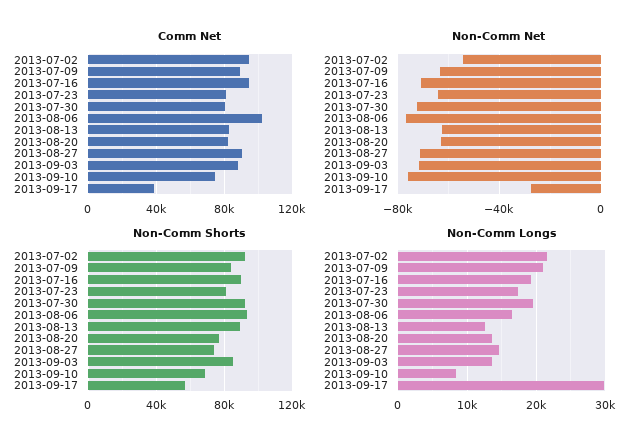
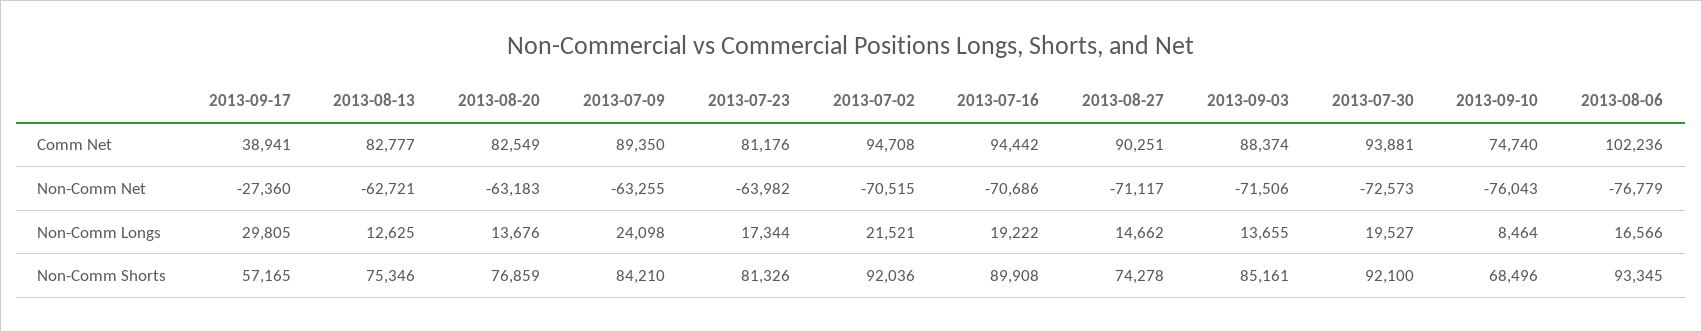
  {
    "Comm Net": {
      "2013-07-02": 94708,
      "2013-07-09": 89350,
      "2013-07-16": 94442,
      "2013-07-23": 81176,
-     "2013-07-30": 80000,
+     "2013-07-30": 93881,
      "2013-08-06": 102236,
      "2013-08-13": 82777,
      "2013-08-20": 82549,
      "2013-08-27": 90251,
      "2013-09-03": 88374,
      "2013-09-10": 74740,
      "2013-09-17": 38941
    },
    "Non-Comm Net": {
-     "2013-07-02": -55000,
+     "2013-07-02": -70515,
      "2013-07-09": -63255,
      "2013-07-16": -70686,
      "2013-07-23": -63982,
      "2013-07-30": -72573,
      "2013-08-06": -76779,
      "2013-08-13": -62721,
      "2013-08-20": -63183,
      "2013-08-27": -71117,
      "2013-09-03": -71506,
      "2013-09-10": -76043,
      "2013-09-17": -27360
    },
    "Non-Comm Shorts": {
      "2013-07-02": 92036,
      "2013-07-09": 84210,
      "2013-07-16": 89908,
      "2013-07-23": 81326,
      "2013-07-30": 92100,
      "2013-08-06": 93345,
-     "2013-08-13": 90000,
+     "2013-08-13": 75346,
      "2013-08-20": 76859,
      "2013-08-27": 74278,
      "2013-09-03": 85161,
      "2013-09-10": 68496,
      "2013-09-17": 57165
    },
    "Non-Comm Longs": {
      "2013-07-02": 21521,
-     "2013-07-09": 21000,
+     "2013-07-09": 24098,
      "2013-07-16": 19222,
      "2013-07-23": 17344,
      "2013-07-30": 19527,
      "2013-08-06": 16566,
      "2013-08-13": 12625,
      "2013-08-20": 13676,
      "2013-08-27": 14662,
      "2013-09-03": 13655,
      "2013-09-10": 8464,
      "2013-09-17": 29805
    }
  }

